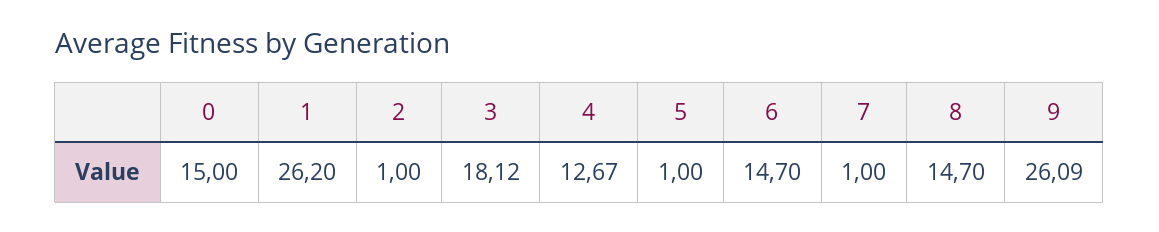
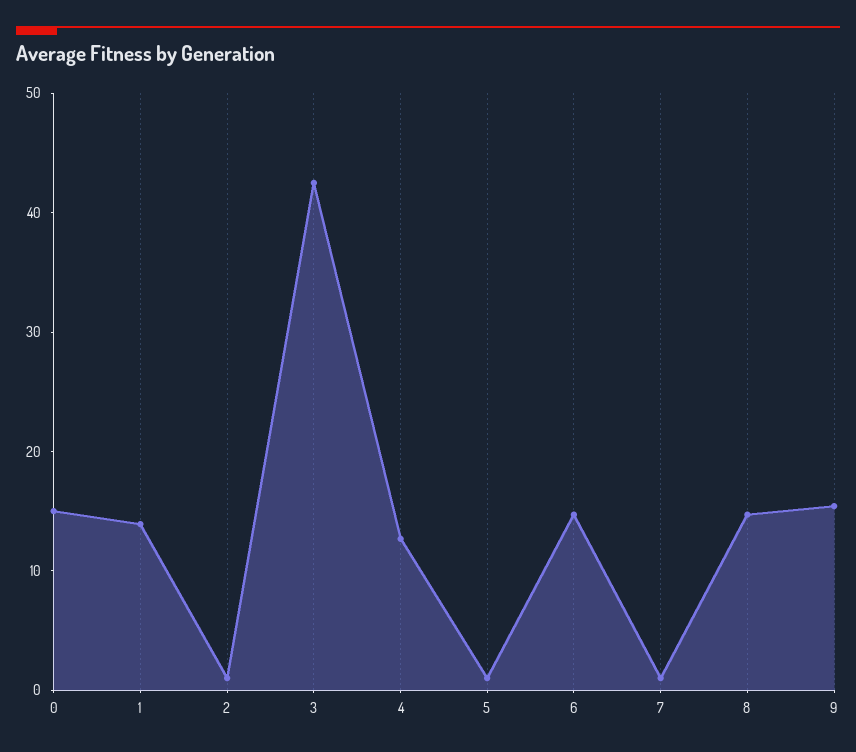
  {
    "0": 15,
-   "1": 26.2,
+   "1": 14,
    "2": 1,
-   "3": 18.12,
+   "3": 42,
    "4": 12.67,
    "5": 1,
    "6": 14.7,
    "7": 1,
    "8": 14.7,
-   "9": 26.09
+   "9": 16
  }

